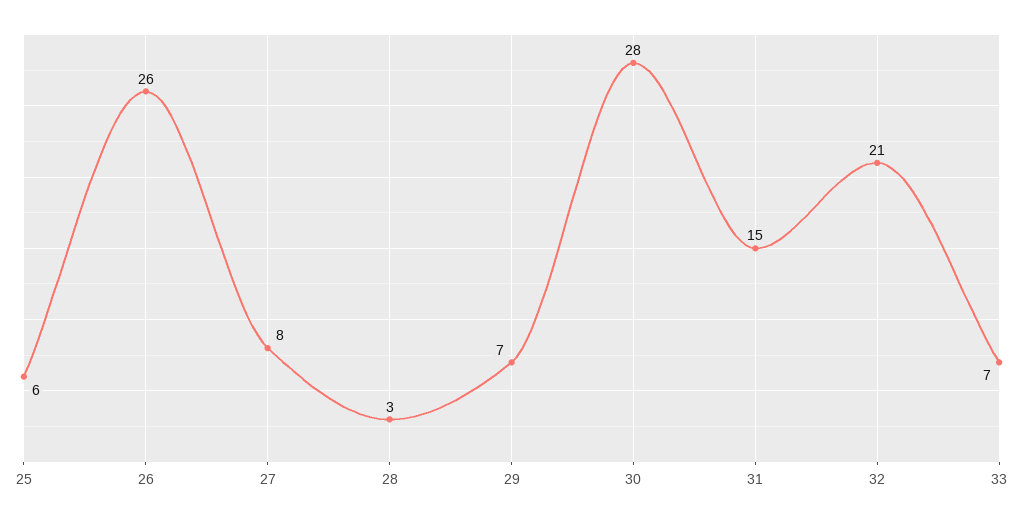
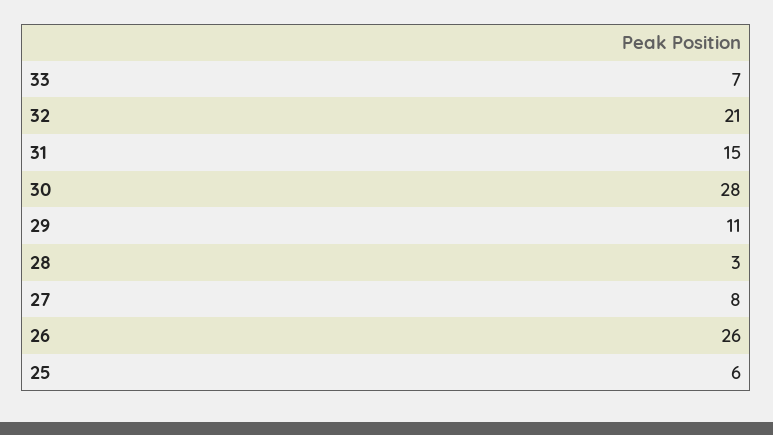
  {
    "25": 6,
    "26": 26,
    "27": 8,
    "28": 3,
-   "29": 7,
+   "29": 11,
    "30": 28,
    "31": 15,
    "32": 21,
    "33": 7
  }

